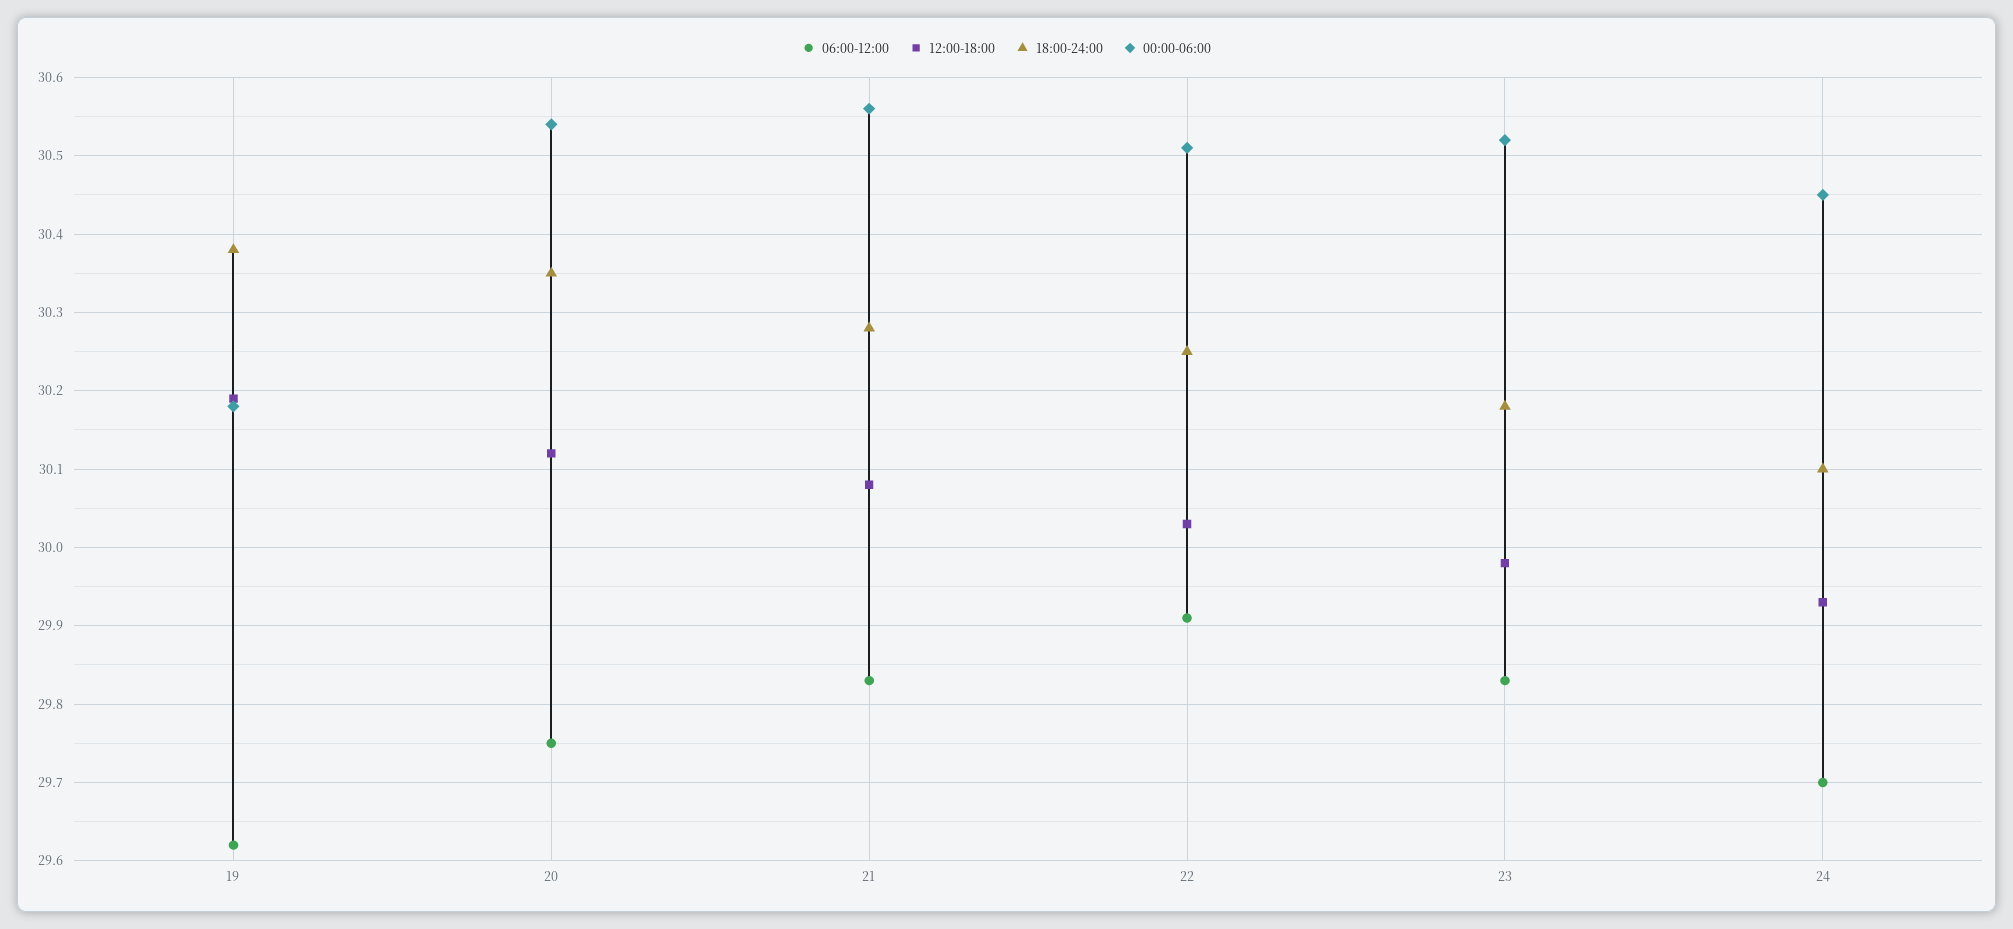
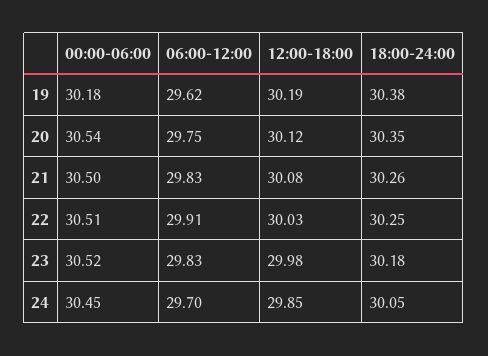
  {
    "06:00-12:00": {
      "19": 29.62,
      "20": 29.75,
      "21": 29.83,
      "22": 29.91,
      "23": 29.83,
      "24": 29.7
    },
    "12:00-18:00": {
      "19": 30.19,
      "20": 30.12,
      "21": 30.08,
      "22": 30.03,
      "23": 29.98,
-     "24": 29.93
+     "24": 29.85
    },
    "18:00-24:00": {
      "19": 30.38,
      "20": 30.35,
-     "21": 30.28,
+     "21": 30.26,
      "22": 30.25,
      "23": 30.18,
-     "24": 30.1
+     "24": 30.05
    },
    "00:00-06:00": {
      "19": 30.18,
      "20": 30.54,
-     "21": 30.56,
+     "21": 30.5,
      "22": 30.51,
      "23": 30.52,
      "24": 30.45
    }
  }

